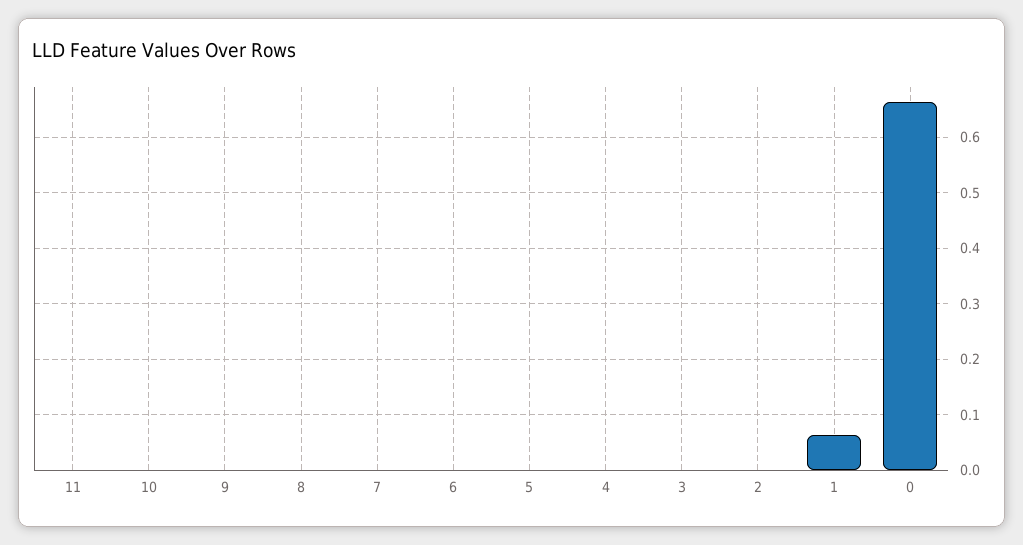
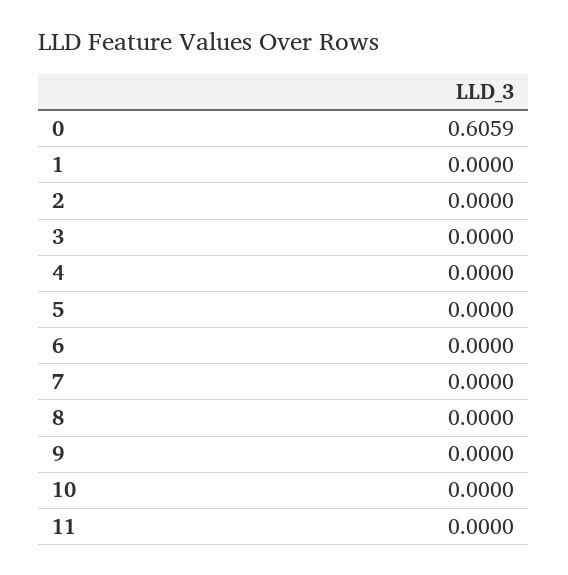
  {
    "11": 0,
    "10": 0,
    "9": 0,
    "8": 0,
    "7": 0,
    "6": 0,
    "5": 0,
    "4": 0,
    "3": 0,
    "2": 0,
-   "1": 0.06,
+   "1": 0,
-   "0": 0.66
+   "0": 0.6059
  }

